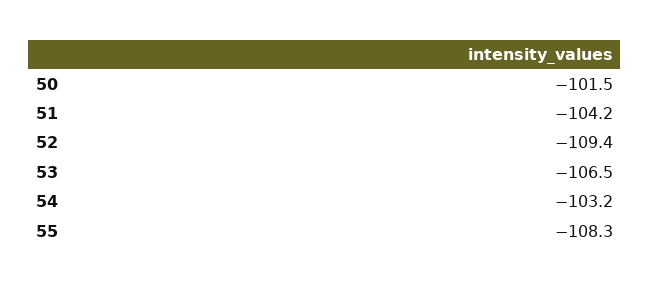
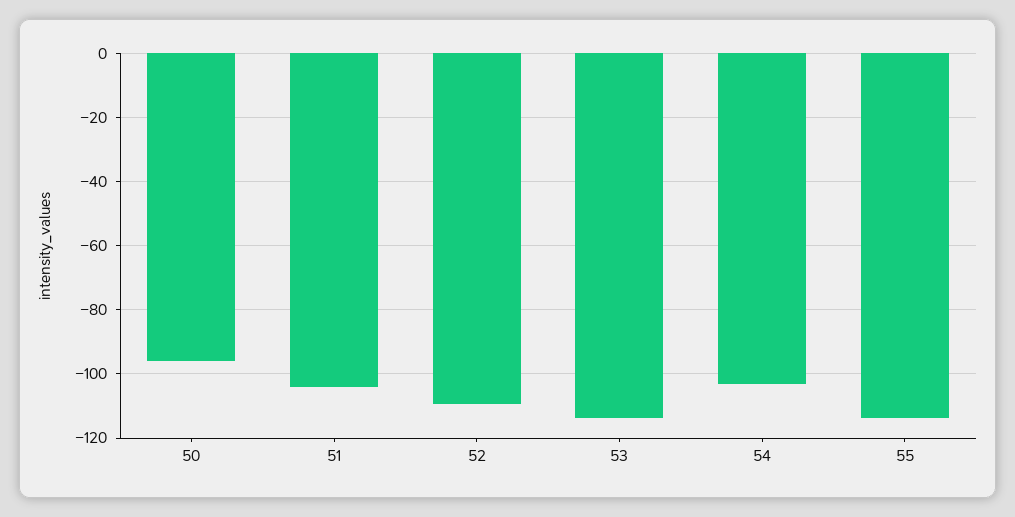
  {
-   "50": -101.5,
+   "50": -96,
    "51": -104.2,
    "52": -109.4,
-   "53": -106.5,
+   "53": -114,
    "54": -103.2,
-   "55": -108.3
+   "55": -114
  }

